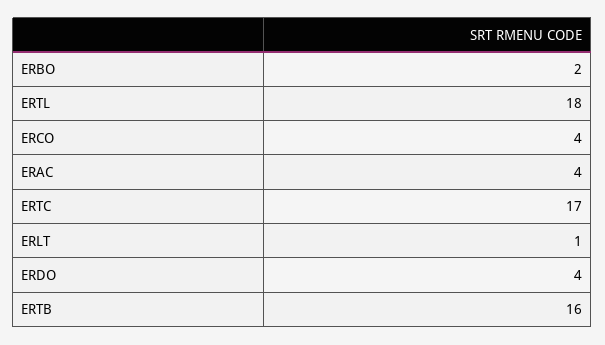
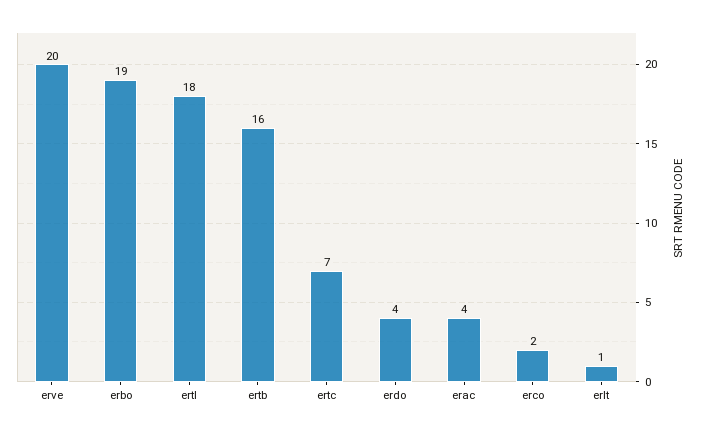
  {
-   "ERBO": 2,
+   "ERBO": 19,
    "ERTL": 18,
-   "ERCO": 4,
+   "ERCO": 2,
    "ERAC": 4,
-   "ERTC": 17,
+   "ERTC": 7,
    "ERLT": 1,
    "ERDO": 4,
-   "ERTB": 16
+   "ERTB": 16,
+   "erve": 20
  }

